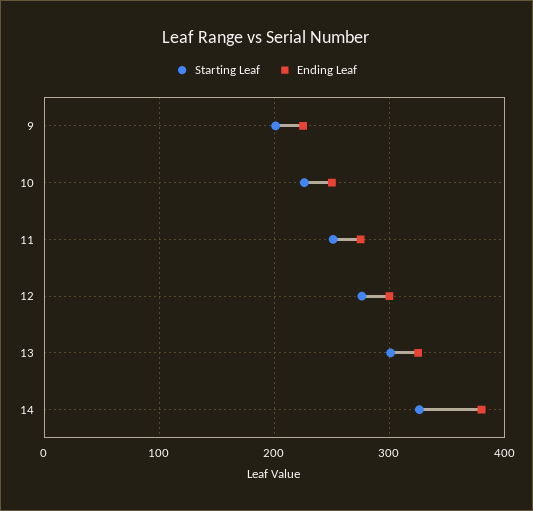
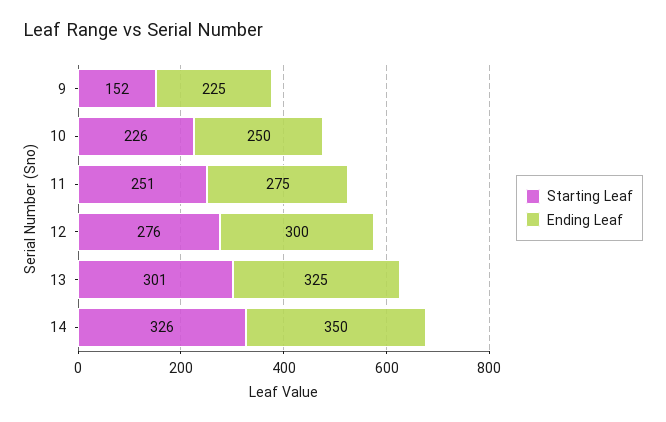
  {
    "Starting Leaf": {
-     "9": 200,
+     "9": 152,
      "10": 226,
      "11": 251,
      "12": 276,
      "13": 301,
      "14": 326
    },
    "Ending Leaf": {
      "9": 225,
      "10": 250,
      "11": 275,
      "12": 300,
      "13": 325,
-     "14": 380
+     "14": 350
    }
  }

